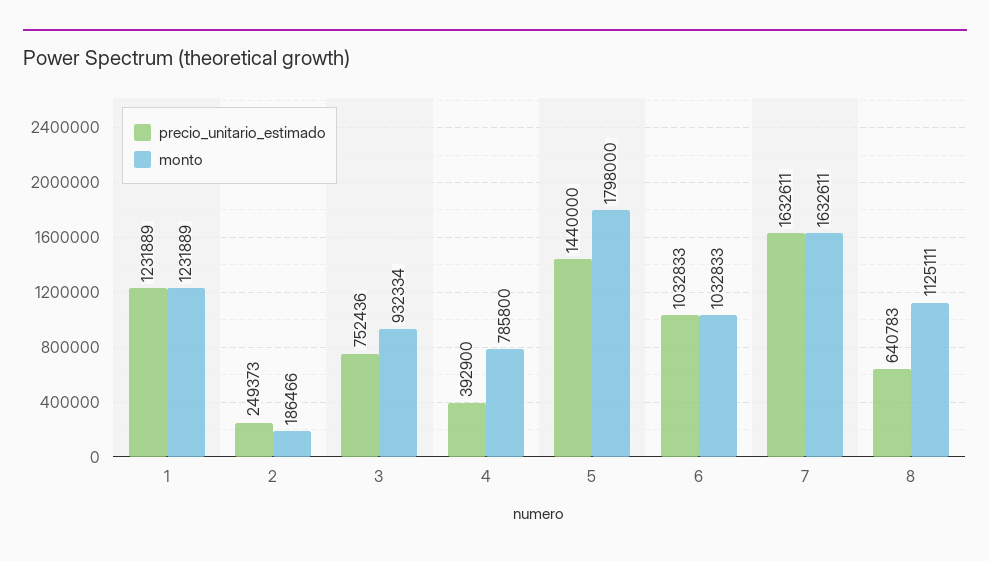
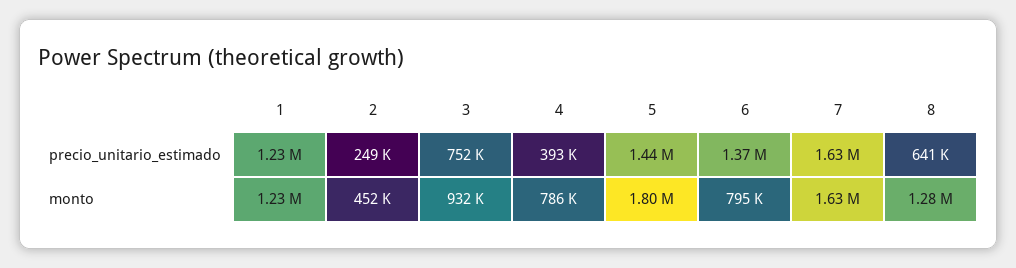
  {
    "precio_unitario_estimado": {
      "1": 1231889,
      "2": 249373,
      "3": 752436,
      "4": 392900,
      "5": 1440000,
-     "6": 1032833,
+     "6": 1370000,
      "7": 1632611,
      "8": 640783
    },
    "monto": {
      "1": 1231889,
-     "2": 186466,
+     "2": 452000,
      "3": 932334,
      "4": 785800,
      "5": 1798000,
-     "6": 1032833,
+     "6": 795000,
      "7": 1632611,
-     "8": 1125111
+     "8": 1280000
    }
  }

